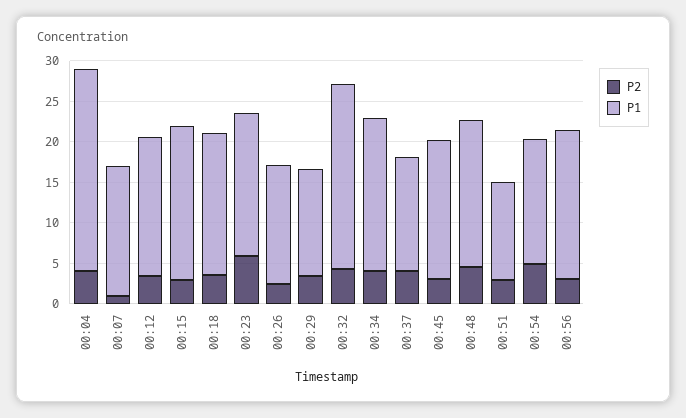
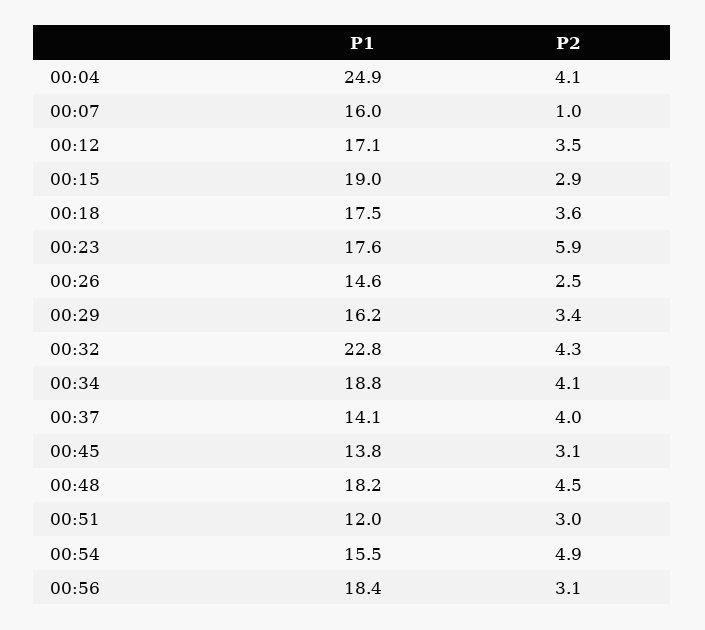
  {
    "P2": {
      "00:04": 4.1,
      "00:07": 1,
      "00:12": 3.5,
      "00:15": 2.9,
      "00:18": 3.6,
      "00:23": 5.9,
      "00:26": 2.5,
      "00:29": 3.4,
      "00:32": 4.3,
      "00:34": 4.1,
      "00:37": 4,
      "00:45": 3.1,
      "00:48": 4.5,
      "00:51": 3,
      "00:54": 4.9,
      "00:56": 3.1
    },
    "P1": {
      "00:04": 24.9,
      "00:07": 16,
      "00:12": 17.1,
      "00:15": 19,
      "00:18": 17.5,
      "00:23": 17.6,
      "00:26": 14.6,
-     "00:29": 13,
+     "00:29": 16.2,
      "00:32": 22.8,
      "00:34": 18.8,
      "00:37": 14.1,
-     "00:45": 17,
+     "00:45": 13.8,
      "00:48": 18.2,
      "00:51": 12,
      "00:54": 15.5,
      "00:56": 18.4
    }
  }

